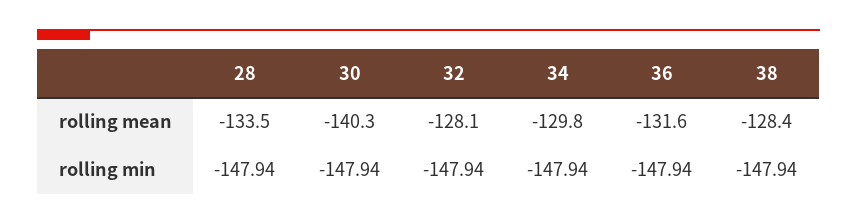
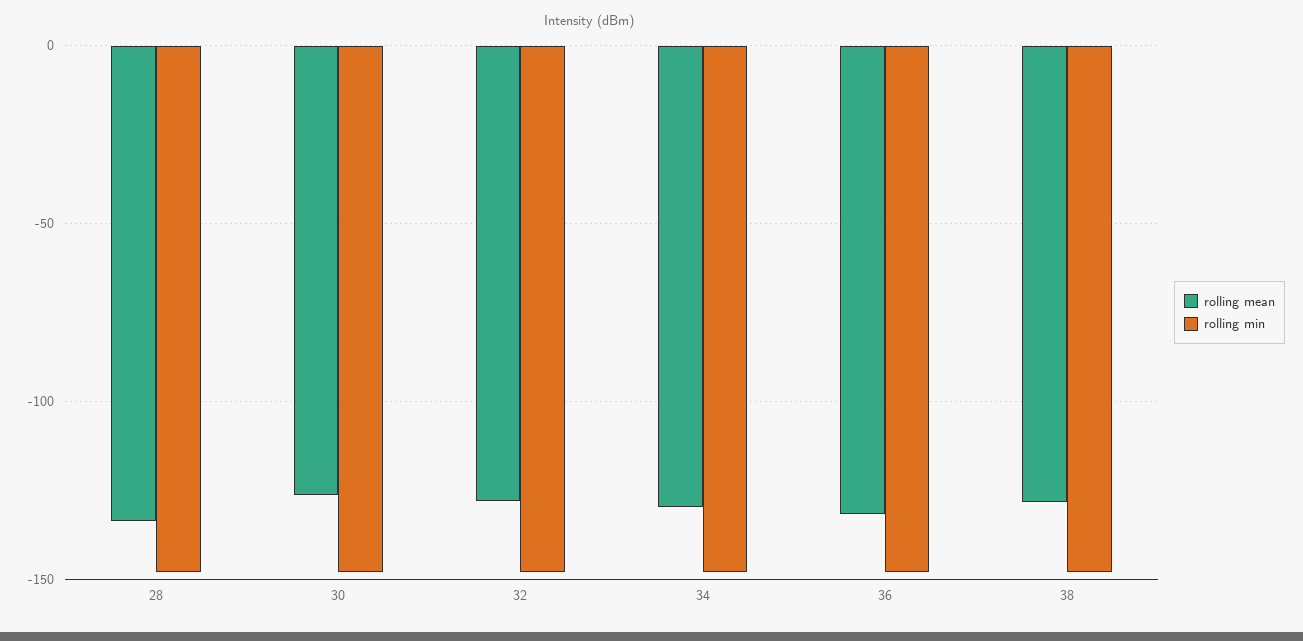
  {
    "rolling mean": {
      "28": -133.5,
-     "30": -140.3,
+     "30": -125,
      "32": -128.1,
      "34": -129.8,
      "36": -131.6,
      "38": -128.4
    },
    "rolling min": {
      "28": -147.94,
      "30": -147.94,
      "32": -147.94,
      "34": -147.94,
      "36": -147.94,
      "38": -147.94
    }
  }

